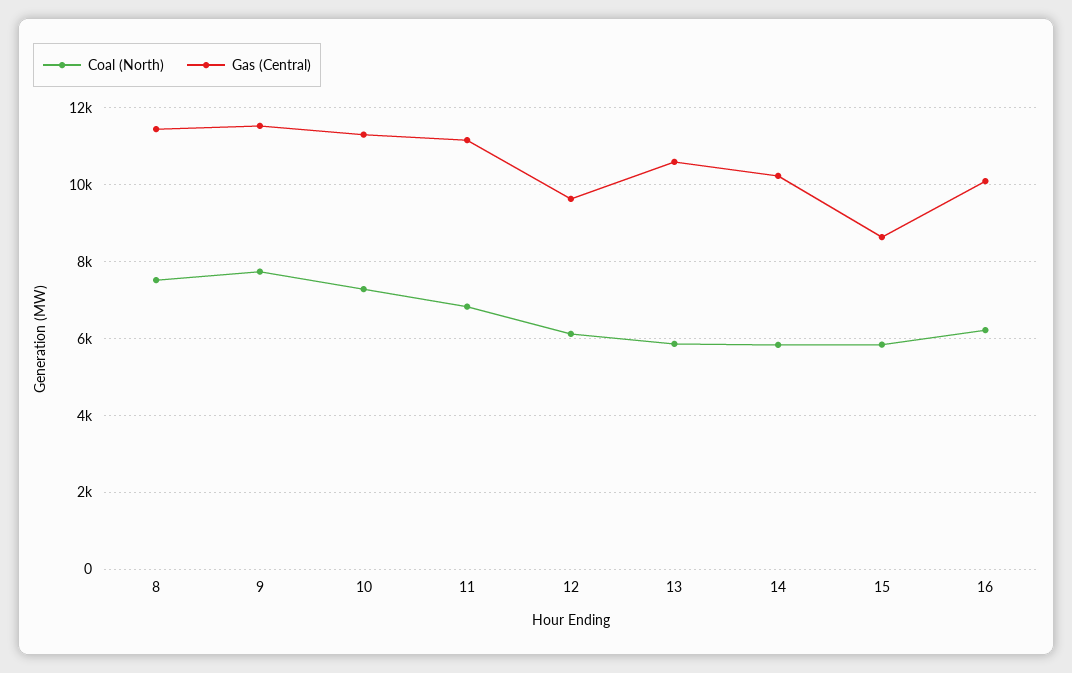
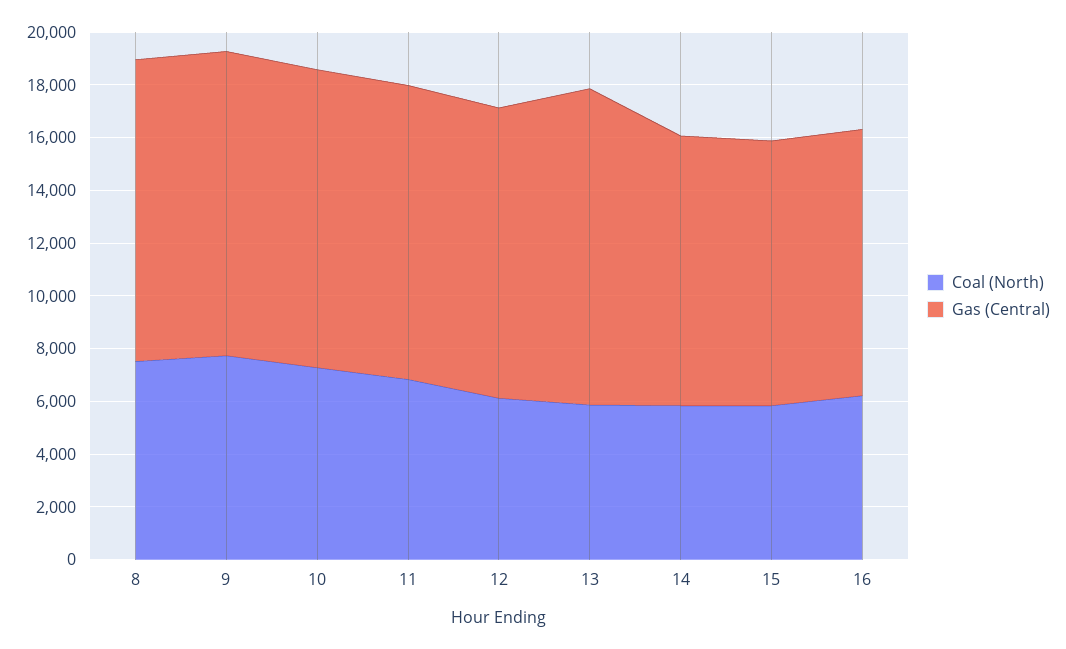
  {
    "Coal (North)": {
      "8": 7600,
      "9": 7800,
      "10": 7200,
      "11": 6800,
      "12": 6200,
      "13": 5800,
      "14": 5800,
      "15": 5800,
      "16": 6200
    },
    "Gas (Central)": {
      "8": 11400,
      "9": 11600,
      "10": 11400,
      "11": 11200,
-     "12": 9600,
+     "12": 11000,
-     "13": 10600,
+     "13": 12000,
      "14": 10200,
-     "15": 8600,
+     "15": 10000,
      "16": 10000
    }
  }

